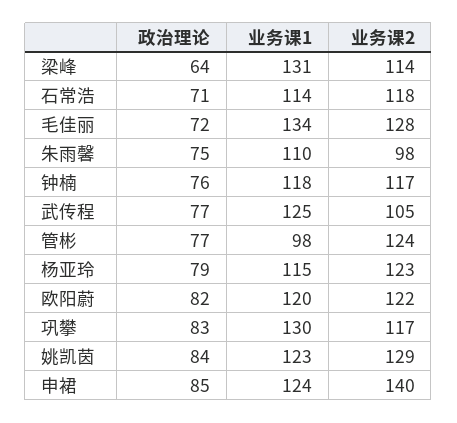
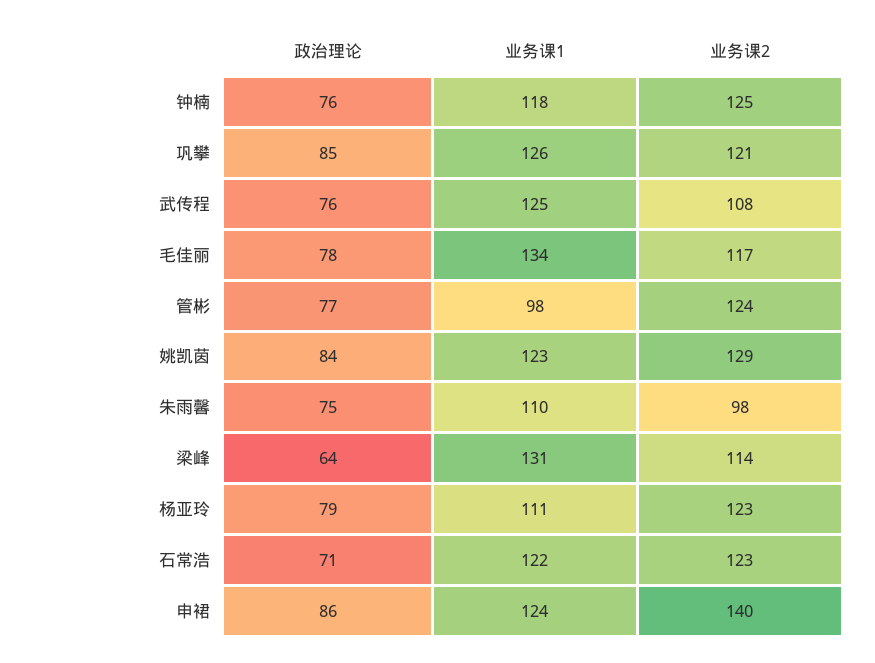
  {
    "政治理论": {
      "梁峰": 64,
      "石常浩": 71,
-     "毛佳丽": 72,
+     "毛佳丽": 78,
      "朱雨馨": 75,
      "钟楠": 76,
-     "武传程": 77,
+     "武传程": 76,
      "管彬": 77,
      "杨亚玲": 79,
-     "欧阳蔚": 82,
-     "巩攀": 83,
+     "巩攀": 85,
      "姚凯茵": 84,
-     "申裙": 85
+     "申裙": 86
    },
    "业务课1": {
      "梁峰": 131,
-     "石常浩": 114,
+     "石常浩": 122,
      "毛佳丽": 134,
      "朱雨馨": 110,
      "钟楠": 118,
      "武传程": 125,
      "管彬": 98,
-     "杨亚玲": 115,
+     "杨亚玲": 111,
-     "欧阳蔚": 120,
-     "巩攀": 130,
+     "巩攀": 126,
      "姚凯茵": 123,
      "申裙": 124
    },
    "业务课2": {
      "梁峰": 114,
-     "石常浩": 118,
+     "石常浩": 123,
-     "毛佳丽": 128,
+     "毛佳丽": 117,
      "朱雨馨": 98,
-     "钟楠": 117,
+     "钟楠": 125,
-     "武传程": 105,
+     "武传程": 108,
      "管彬": 124,
      "杨亚玲": 123,
-     "欧阳蔚": 122,
-     "巩攀": 117,
+     "巩攀": 121,
      "姚凯茵": 129,
      "申裙": 140
    }
  }

